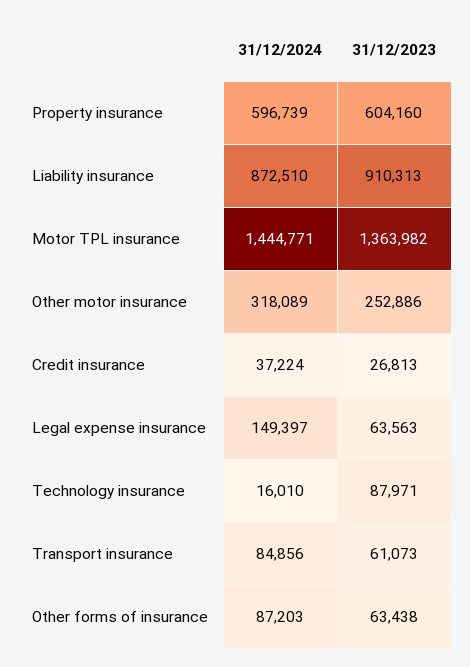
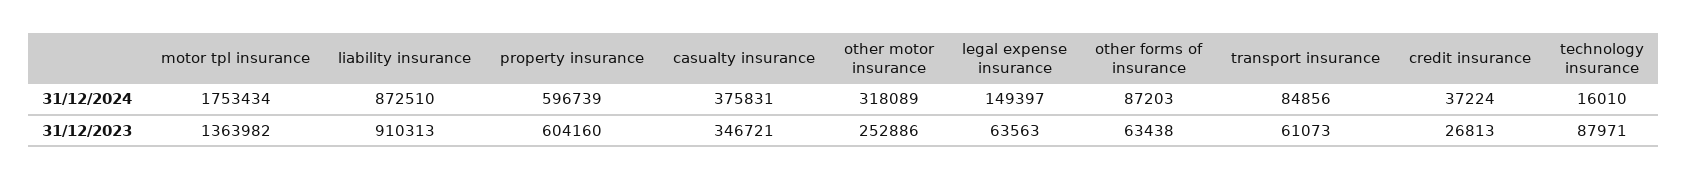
  {
    "31/12/2024": {
      "Property insurance": 596739,
      "Liability insurance": 872510,
-     "Motor TPL insurance": 1444771,
+     "Motor TPL insurance": 1753434,
      "Other motor insurance": 318089,
      "Credit insurance": 37224,
      "Legal expense insurance": 149397,
      "Technology insurance": 16010,
      "Transport insurance": 84856,
-     "Other forms of insurance": 87203
+     "Other forms of insurance": 87203,
+     "casualty insurance": 375831
    },
    "31/12/2023": {
      "Property insurance": 604160,
      "Liability insurance": 910313,
      "Motor TPL insurance": 1363982,
      "Other motor insurance": 252886,
      "Credit insurance": 26813,
      "Legal expense insurance": 63563,
      "Technology insurance": 87971,
      "Transport insurance": 61073,
-     "Other forms of insurance": 63438
+     "Other forms of insurance": 63438,
+     "casualty insurance": 346721
    }
  }

